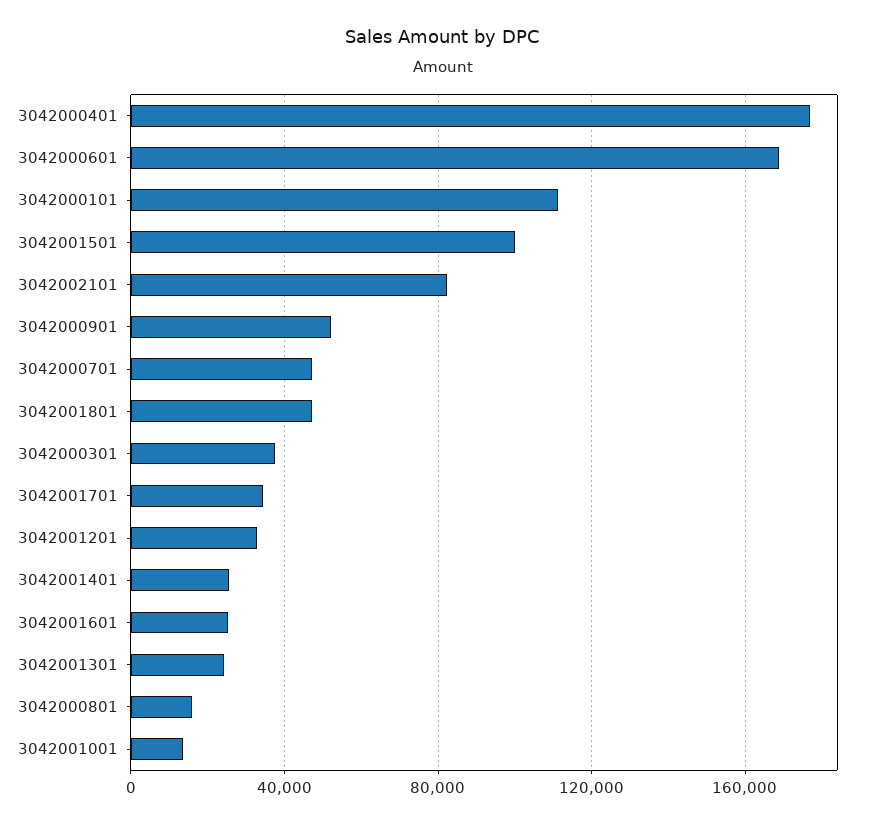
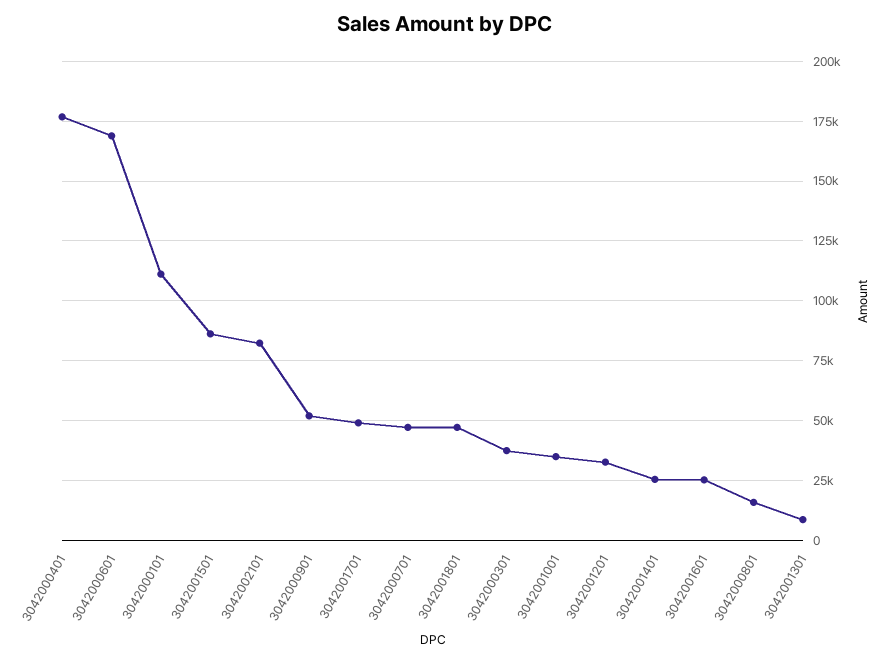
  {
    "3042000401": 175000,
    "3042000601": 170000,
    "3042000101": 110000,
-   "3042001501": 100000,
+   "3042001501": 85000,
    "3042002101": 80000,
    "3042000901": 50000,
    "3042000701": 45000,
    "3042001801": 45000,
    "3042000301": 40000,
-   "3042001701": 35000,
+   "3042001701": 50000,
    "3042001201": 35000,
    "3042001401": 25000,
    "3042001601": 25000,
-   "3042001301": 25000,
+   "3042001301": 10000,
    "3042000801": 15000,
-   "3042001001": 15000
+   "3042001001": 35000
  }

